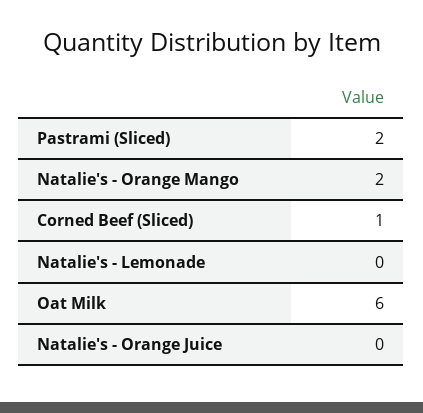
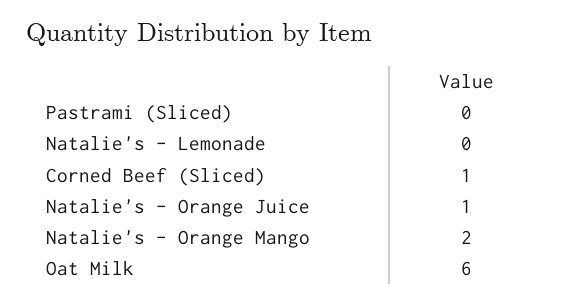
  {
-   "Pastrami (Sliced)": 2,
+   "Pastrami (Sliced)": 0,
    "Natalie's - Orange Mango": 2,
    "Corned Beef (Sliced)": 1,
    "Natalie's - Lemonade": 0,
    "Oat Milk": 6,
-   "Natalie's - Orange Juice": 0
+   "Natalie's - Orange Juice": 1
  }

